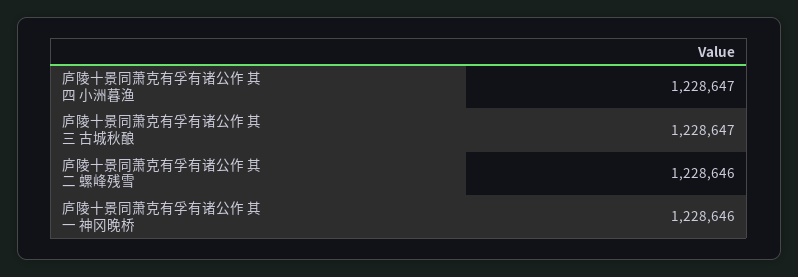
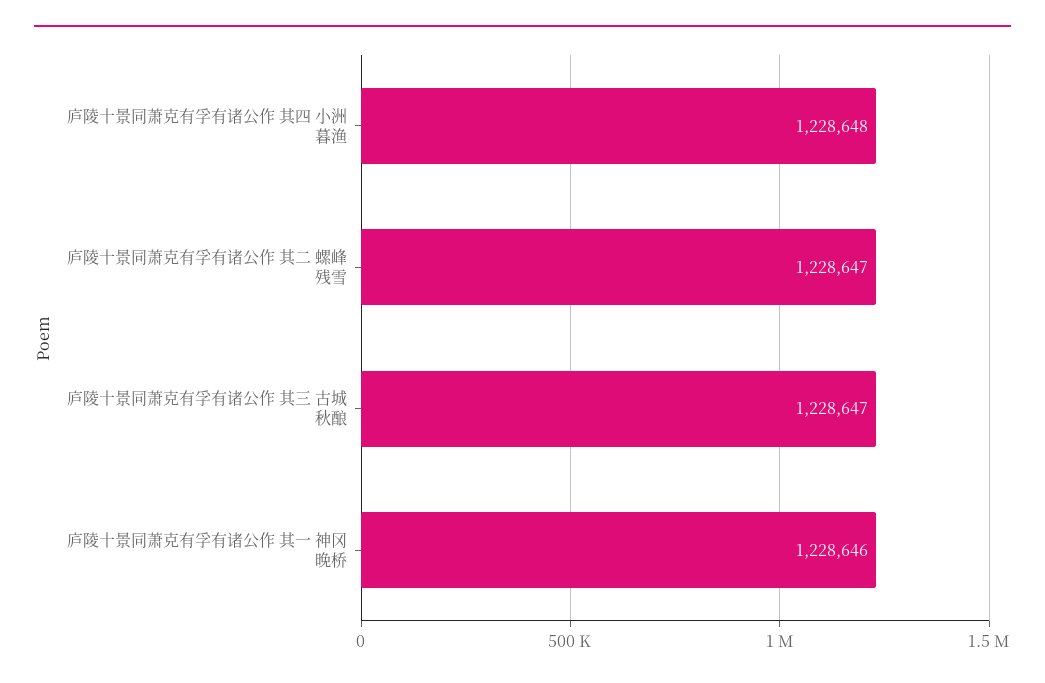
  {
-   "庐陵十景同萧克有孚有诸公作 其四 小洲暮渔": 1228647,
+   "庐陵十景同萧克有孚有诸公作 其四 小洲暮渔": 1228648,
    "庐陵十景同萧克有孚有诸公作 其三 古城秋酿": 1228647,
-   "庐陵十景同萧克有孚有诸公作 其二 螺峰残雪": 1228646,
+   "庐陵十景同萧克有孚有诸公作 其二 螺峰残雪": 1228647,
    "庐陵十景同萧克有孚有诸公作 其一 神冈晚桥": 1228646
  }

